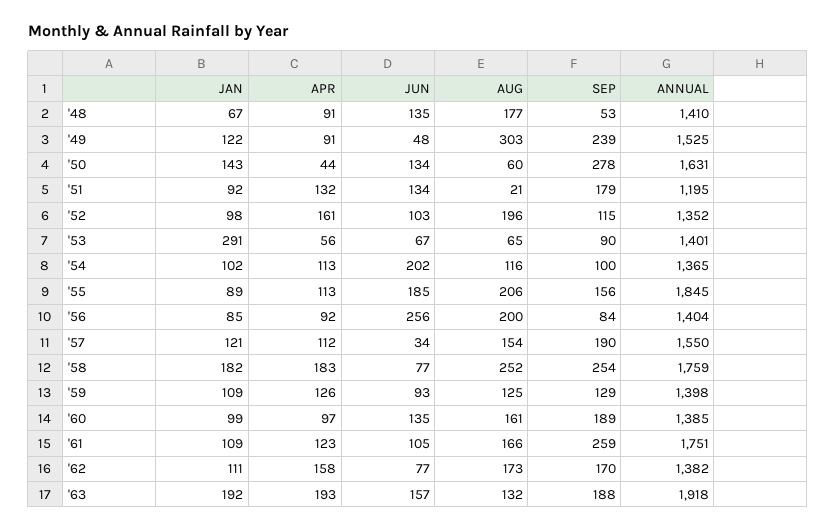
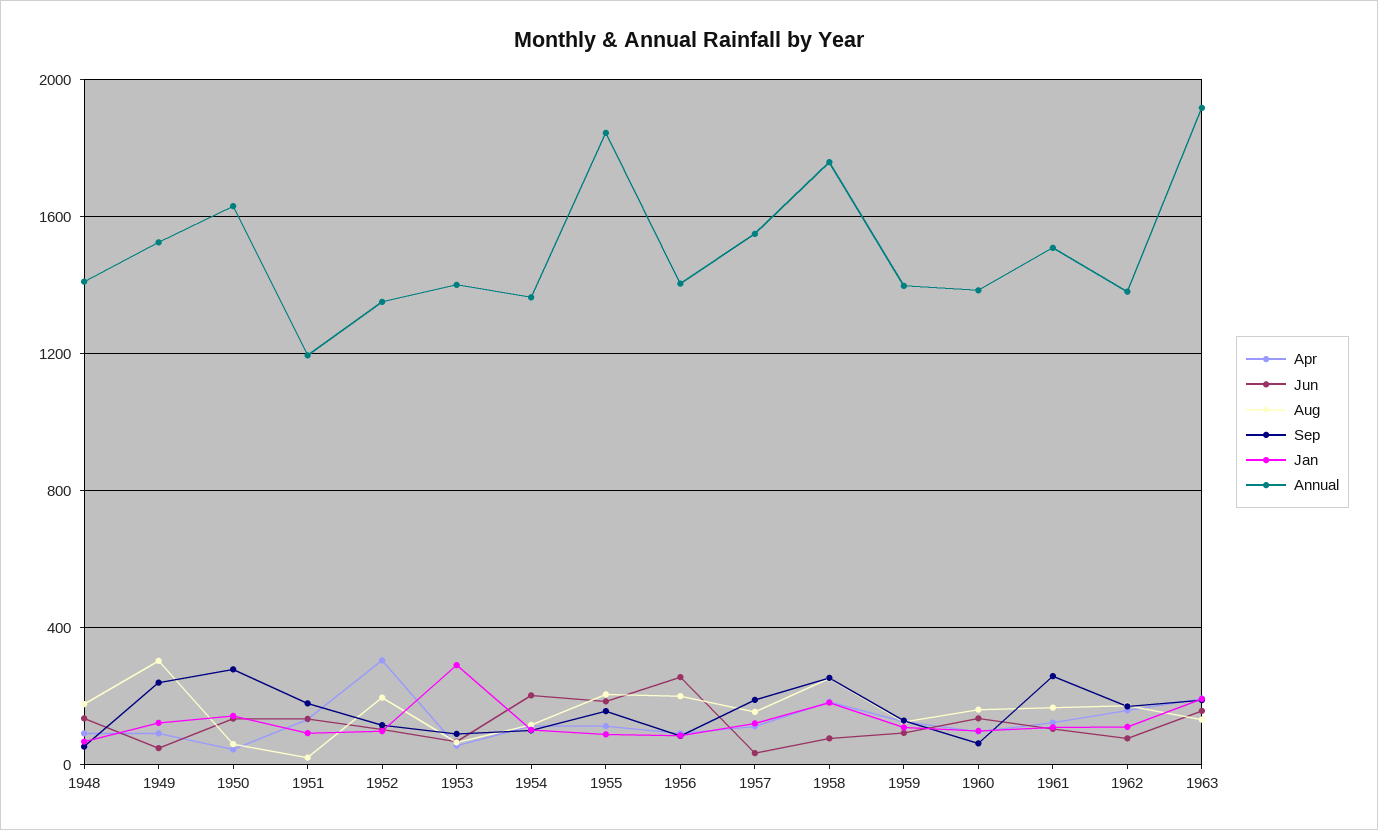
  {
    "JAN": {
      "'48": 67,
      "'49": 122,
      "'50": 143,
      "'51": 92,
      "'52": 98,
      "'53": 291,
      "'54": 102,
      "'55": 89,
      "'56": 85,
      "'57": 121,
      "'58": 182,
      "'59": 109,
      "'60": 99,
      "'61": 109,
      "'62": 111,
      "'63": 192
    },
    "APR": {
      "'48": 91,
      "'49": 91,
      "'50": 44,
      "'51": 132,
-     "'52": 161,
+     "'52": 300,
      "'53": 56,
      "'54": 113,
      "'55": 113,
      "'56": 92,
      "'57": 112,
      "'58": 183,
      "'59": 126,
      "'60": 97,
      "'61": 123,
      "'62": 158,
      "'63": 193
    },
    "JUN": {
      "'48": 135,
      "'49": 48,
      "'50": 134,
      "'51": 134,
      "'52": 103,
      "'53": 67,
      "'54": 202,
      "'55": 185,
      "'56": 256,
      "'57": 34,
      "'58": 77,
      "'59": 93,
      "'60": 135,
      "'61": 105,
      "'62": 77,
      "'63": 157
    },
    "AUG": {
      "'48": 177,
      "'49": 303,
      "'50": 60,
      "'51": 21,
      "'52": 196,
      "'53": 65,
      "'54": 116,
      "'55": 206,
      "'56": 200,
      "'57": 154,
      "'58": 252,
      "'59": 125,
      "'60": 161,
      "'61": 166,
      "'62": 173,
      "'63": 132
    },
    "SEP": {
      "'48": 53,
      "'49": 239,
      "'50": 278,
      "'51": 179,
      "'52": 115,
      "'53": 90,
      "'54": 100,
      "'55": 156,
      "'56": 84,
      "'57": 190,
      "'58": 254,
      "'59": 129,
-     "'60": 189,
+     "'60": 50,
      "'61": 259,
      "'62": 170,
      "'63": 188
    },
    "ANNUAL": {
      "'48": 1410,
      "'49": 1525,
      "'50": 1631,
      "'51": 1195,
      "'52": 1352,
      "'53": 1401,
      "'54": 1365,
      "'55": 1845,
      "'56": 1404,
      "'57": 1550,
      "'58": 1759,
      "'59": 1398,
      "'60": 1385,
-     "'61": 1751,
+     "'61": 1500,
      "'62": 1382,
      "'63": 1918
    }
  }

